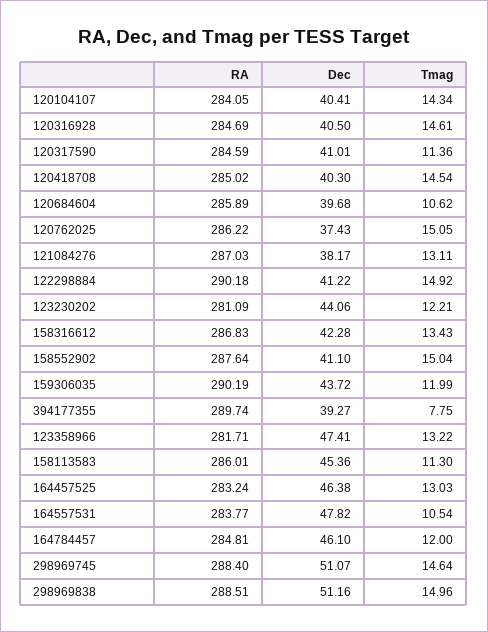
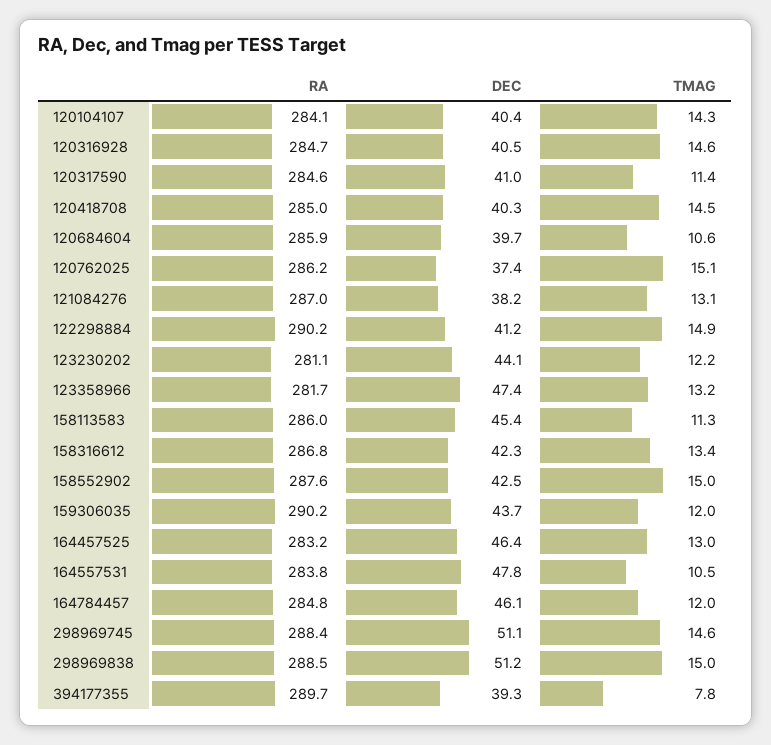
  {
    "RA": {
      "120104107": 284.05,
      "120316928": 284.69,
      "120317590": 284.59,
      "120418708": 285.02,
      "120684604": 285.89,
      "120762025": 286.22,
      "121084276": 287.03,
      "122298884": 290.18,
      "123230202": 281.09,
      "158316612": 286.83,
      "158552902": 287.64,
      "159306035": 290.19,
      "394177355": 289.74,
      "123358966": 281.71,
      "158113583": 286.01,
      "164457525": 283.24,
      "164557531": 283.77,
      "164784457": 284.81,
      "298969745": 288.4,
      "298969838": 288.51
    },
    "Dec": {
      "120104107": 40.41,
      "120316928": 40.5,
      "120317590": 41.01,
      "120418708": 40.3,
      "120684604": 39.68,
      "120762025": 37.43,
      "121084276": 38.17,
      "122298884": 41.22,
      "123230202": 44.06,
      "158316612": 42.28,
-     "158552902": 41.1,
+     "158552902": 42.5,
      "159306035": 43.72,
      "394177355": 39.27,
      "123358966": 47.41,
      "158113583": 45.36,
      "164457525": 46.38,
      "164557531": 47.82,
      "164784457": 46.1,
      "298969745": 51.07,
      "298969838": 51.16
    },
    "Tmag": {
      "120104107": 14.34,
      "120316928": 14.61,
      "120317590": 11.36,
      "120418708": 14.54,
      "120684604": 10.62,
      "120762025": 15.05,
      "121084276": 13.11,
      "122298884": 14.92,
      "123230202": 12.21,
      "158316612": 13.43,
      "158552902": 15.04,
      "159306035": 11.99,
      "394177355": 7.75,
      "123358966": 13.22,
      "158113583": 11.3,
      "164457525": 13.03,
      "164557531": 10.54,
      "164784457": 12,
      "298969745": 14.64,
      "298969838": 14.96
    }
  }

